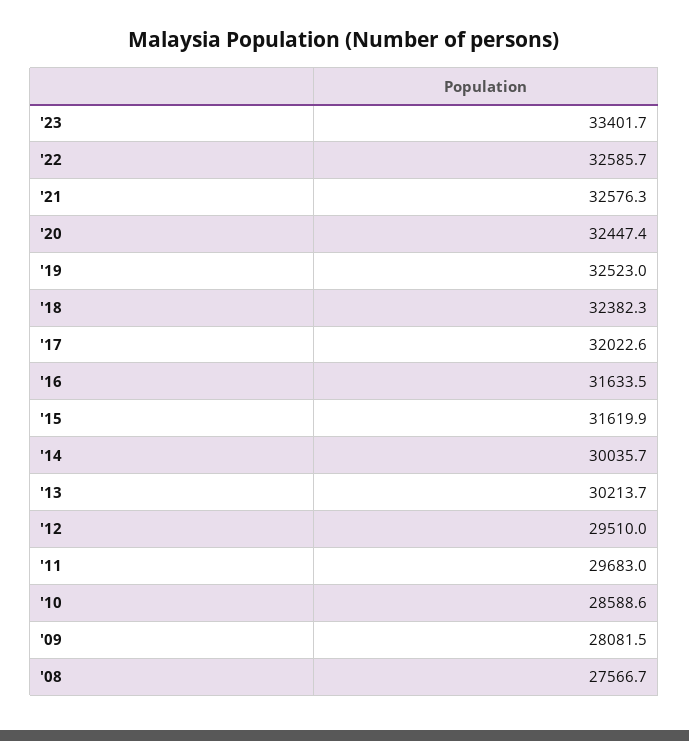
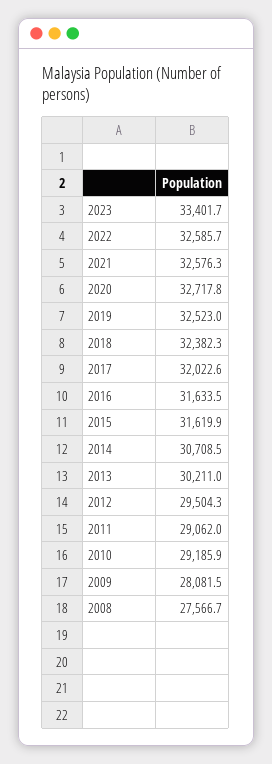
  {
    "'23": 33401.7,
    "'22": 32585.7,
    "'21": 32576.3,
-   "'20": 32447.4,
+   "'20": 32717.8,
    "'19": 32523,
    "'18": 32382.3,
    "'17": 32022.6,
    "'16": 31633.5,
    "'15": 31619.9,
-   "'14": 30035.7,
+   "'14": 30708.5,
-   "'13": 30213.7,
+   "'13": 30211,
-   "'12": 29510,
+   "'12": 29504.3,
-   "'11": 29683,
+   "'11": 29062,
-   "'10": 28588.6,
+   "'10": 29185.9,
    "'09": 28081.5,
    "'08": 27566.7
  }

